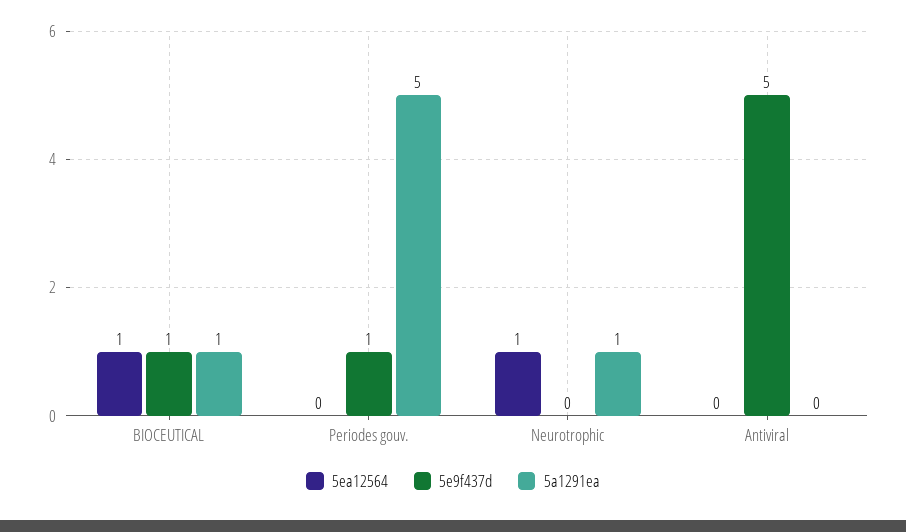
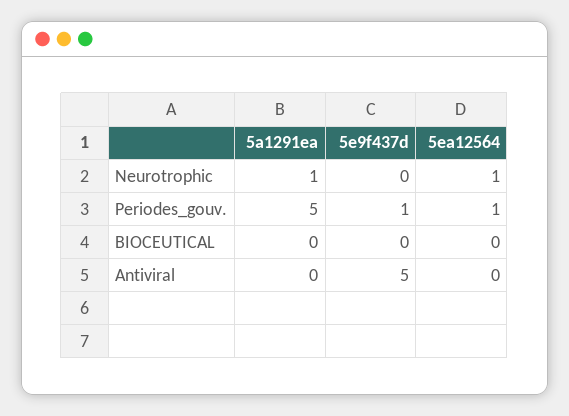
  {
    "5ea12564": {
-     "BIOCEUTICAL": 1,
+     "BIOCEUTICAL": 0,
-     "Periodes gouv.": 0,
+     "Periodes gouv.": 1,
      "Neurotrophic": 1,
      "Antiviral": 0
    },
    "5e9f437d": {
-     "BIOCEUTICAL": 1,
+     "BIOCEUTICAL": 0,
      "Periodes gouv.": 1,
      "Neurotrophic": 0,
      "Antiviral": 5
    },
    "5a1291ea": {
-     "BIOCEUTICAL": 1,
+     "BIOCEUTICAL": 0,
      "Periodes gouv.": 5,
      "Neurotrophic": 1,
      "Antiviral": 0
    }
  }

